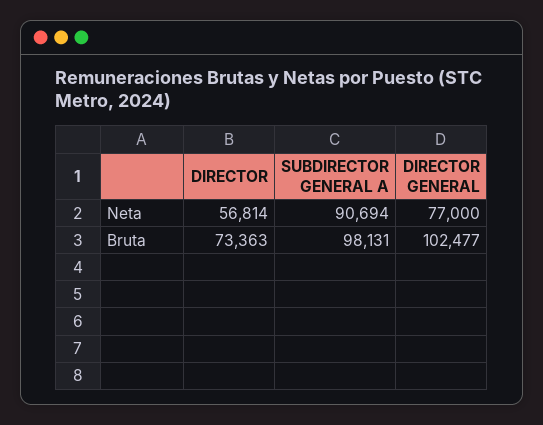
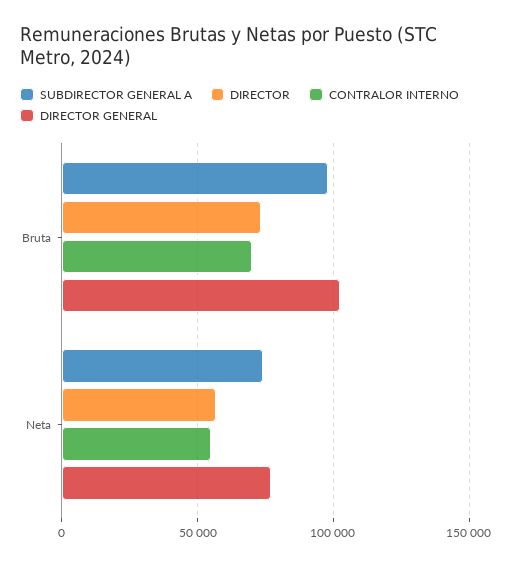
  {
    "DIRECTOR": {
      "Neta": 56814,
      "Bruta": 73363
    },
    "SUBDIRECTOR GENERAL A": {
-     "Neta": 90694,
+     "Neta": 75000,
      "Bruta": 98131
    },
    "DIRECTOR GENERAL": {
      "Neta": 77000,
      "Bruta": 102477
-   }
+   },
+   "CONTRALOR INTERNO": {
+     "Bruta": 70000,
+     "Neta": 55000
+   }
  }

